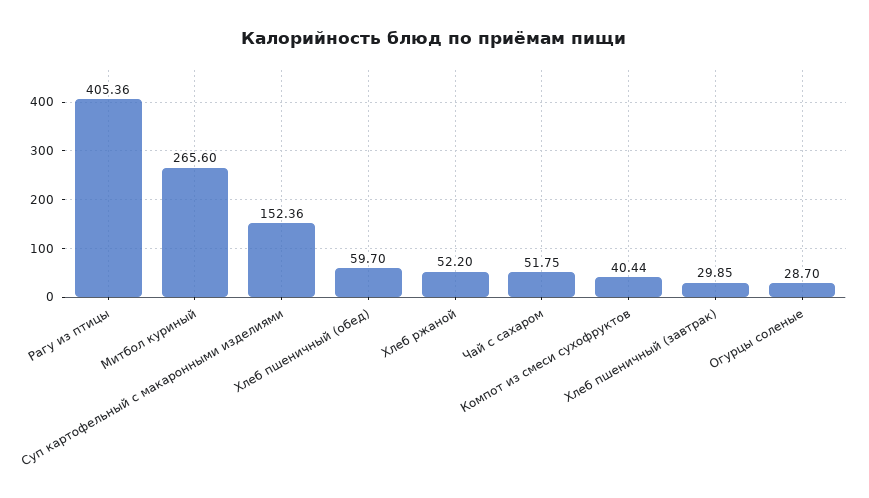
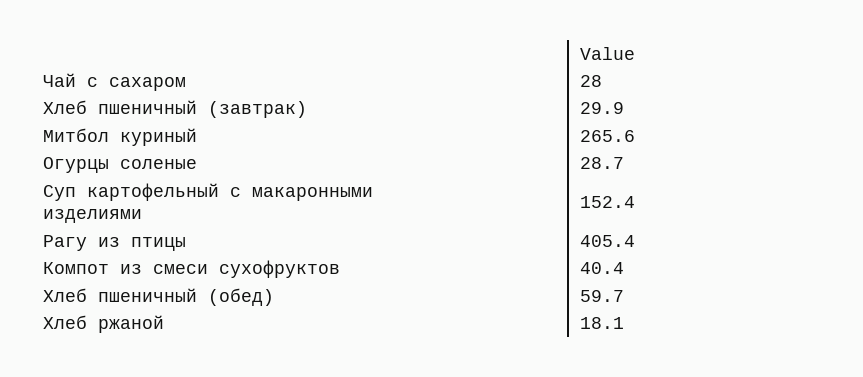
  {
    "Рагу из птицы": 405.36,
    "Митбол куриный": 265.6,
    "Суп картофельный с макаронными изделиями": 152.36,
    "Хлеб пшеничный (обед)": 59.7,
-   "Хлеб ржаной": 52.2,
+   "Хлеб ржаной": 18.1,
-   "Чай с сахаром": 51.75,
+   "Чай с сахаром": 28,
    "Компот из смеси сухофруктов": 40.44,
    "Хлеб пшеничный (завтрак)": 29.85,
    "Огурцы соленые": 28.7
  }

